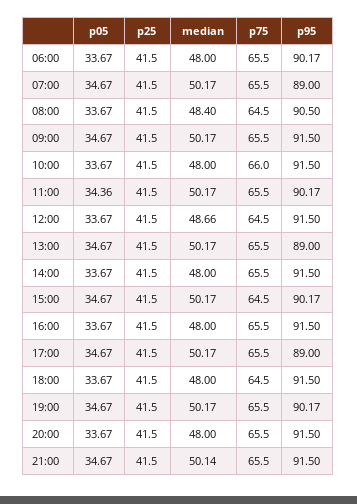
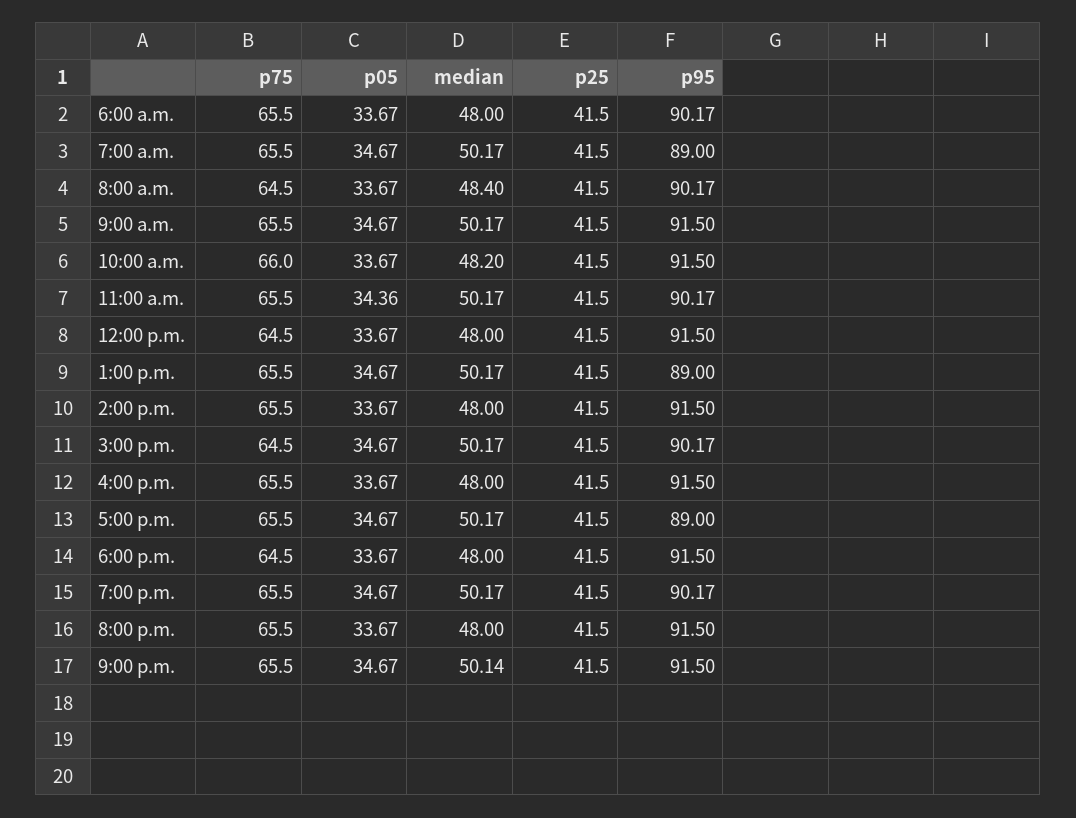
  {
    "p05": {
      "06:00": 33.67,
      "07:00": 34.67,
      "08:00": 33.67,
      "09:00": 34.67,
      "10:00": 33.67,
      "11:00": 34.36,
      "12:00": 33.67,
      "13:00": 34.67,
      "14:00": 33.67,
      "15:00": 34.67,
      "16:00": 33.67,
      "17:00": 34.67,
      "18:00": 33.67,
      "19:00": 34.67,
      "20:00": 33.67,
      "21:00": 34.67
    },
    "p25": {
      "06:00": 41.5,
      "07:00": 41.5,
      "08:00": 41.5,
      "09:00": 41.5,
      "10:00": 41.5,
      "11:00": 41.5,
      "12:00": 41.5,
      "13:00": 41.5,
      "14:00": 41.5,
      "15:00": 41.5,
      "16:00": 41.5,
      "17:00": 41.5,
      "18:00": 41.5,
      "19:00": 41.5,
      "20:00": 41.5,
      "21:00": 41.5
    },
    "median": {
      "06:00": 48,
      "07:00": 50.17,
      "08:00": 48.4,
      "09:00": 50.17,
-     "10:00": 48,
+     "10:00": 48.2,
      "11:00": 50.17,
-     "12:00": 48.66,
+     "12:00": 48,
      "13:00": 50.17,
      "14:00": 48,
      "15:00": 50.17,
      "16:00": 48,
      "17:00": 50.17,
      "18:00": 48,
      "19:00": 50.17,
      "20:00": 48,
      "21:00": 50.14
    },
    "p75": {
      "06:00": 65.5,
      "07:00": 65.5,
      "08:00": 64.5,
      "09:00": 65.5,
      "10:00": 66,
      "11:00": 65.5,
      "12:00": 64.5,
      "13:00": 65.5,
      "14:00": 65.5,
      "15:00": 64.5,
      "16:00": 65.5,
      "17:00": 65.5,
      "18:00": 64.5,
      "19:00": 65.5,
      "20:00": 65.5,
      "21:00": 65.5
    },
    "p95": {
      "06:00": 90.17,
      "07:00": 89,
-     "08:00": 90.5,
+     "08:00": 90.17,
      "09:00": 91.5,
      "10:00": 91.5,
      "11:00": 90.17,
      "12:00": 91.5,
      "13:00": 89,
      "14:00": 91.5,
      "15:00": 90.17,
      "16:00": 91.5,
      "17:00": 89,
      "18:00": 91.5,
      "19:00": 90.17,
      "20:00": 91.5,
      "21:00": 91.5
    }
  }

